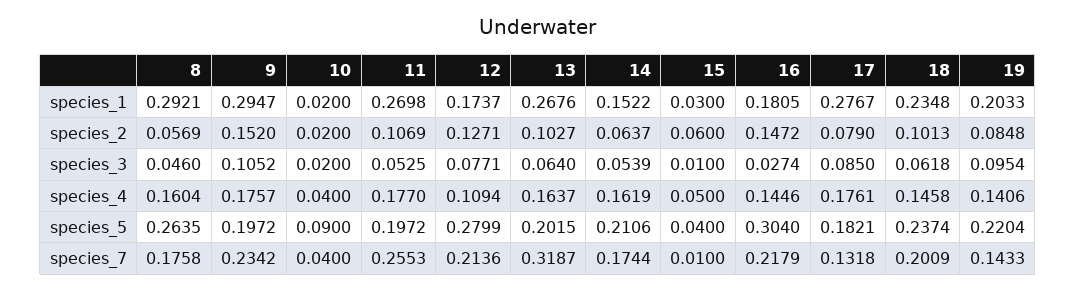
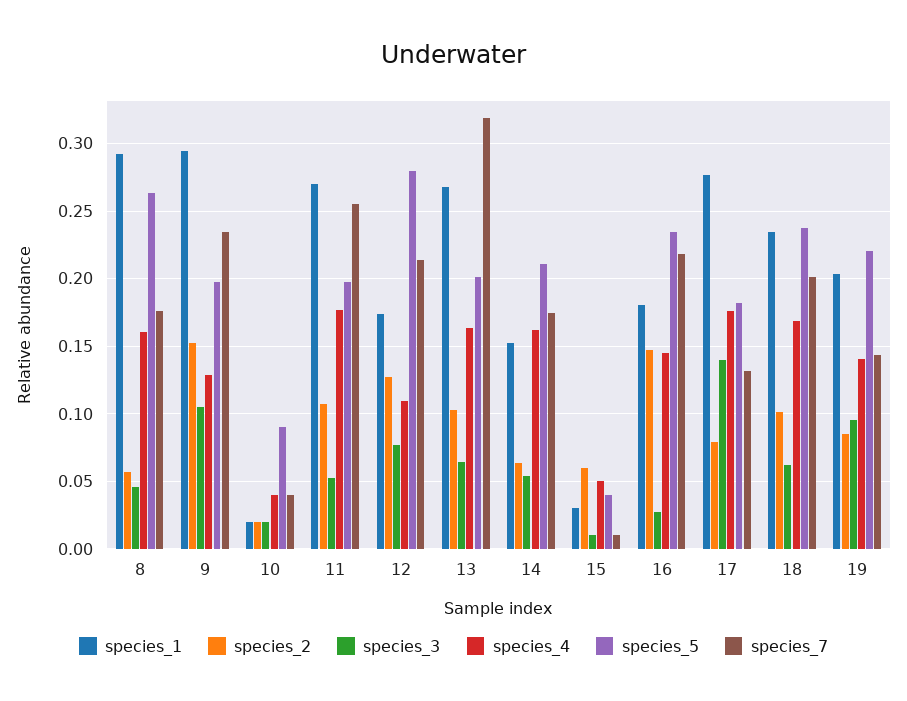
  {
    "species_1": {
      "8": 0.2921,
      "9": 0.2947,
      "10": 0.02,
      "11": 0.2698,
      "12": 0.1737,
      "13": 0.2676,
      "14": 0.1522,
      "15": 0.03,
      "16": 0.1805,
      "17": 0.2767,
      "18": 0.2348,
      "19": 0.2033
    },
    "species_2": {
      "8": 0.0569,
      "9": 0.152,
      "10": 0.02,
      "11": 0.1069,
      "12": 0.1271,
      "13": 0.1027,
      "14": 0.0637,
      "15": 0.06,
      "16": 0.1472,
      "17": 0.079,
      "18": 0.1013,
      "19": 0.0848
    },
    "species_3": {
      "8": 0.046,
      "9": 0.1052,
      "10": 0.02,
      "11": 0.0525,
      "12": 0.0771,
      "13": 0.064,
      "14": 0.0539,
      "15": 0.01,
      "16": 0.0274,
-     "17": 0.085,
+     "17": 0.14,
      "18": 0.0618,
      "19": 0.0954
    },
    "species_4": {
      "8": 0.1604,
-     "9": 0.1757,
+     "9": 0.13,
      "10": 0.04,
      "11": 0.177,
      "12": 0.1094,
      "13": 0.1637,
      "14": 0.1619,
      "15": 0.05,
      "16": 0.1446,
      "17": 0.1761,
-     "18": 0.1458,
+     "18": 0.17,
      "19": 0.1406
    },
    "species_5": {
      "8": 0.2635,
      "9": 0.1972,
      "10": 0.09,
      "11": 0.1972,
      "12": 0.2799,
      "13": 0.2015,
      "14": 0.2106,
      "15": 0.04,
-     "16": 0.304,
+     "16": 0.235,
      "17": 0.1821,
      "18": 0.2374,
      "19": 0.2204
    },
    "species_7": {
      "8": 0.1758,
      "9": 0.2342,
      "10": 0.04,
      "11": 0.2553,
      "12": 0.2136,
      "13": 0.3187,
      "14": 0.1744,
      "15": 0.01,
      "16": 0.2179,
      "17": 0.1318,
      "18": 0.2009,
      "19": 0.1433
    }
  }

